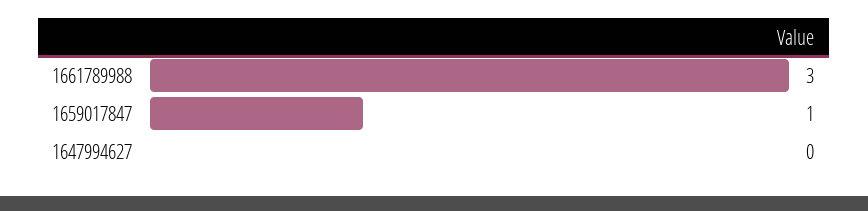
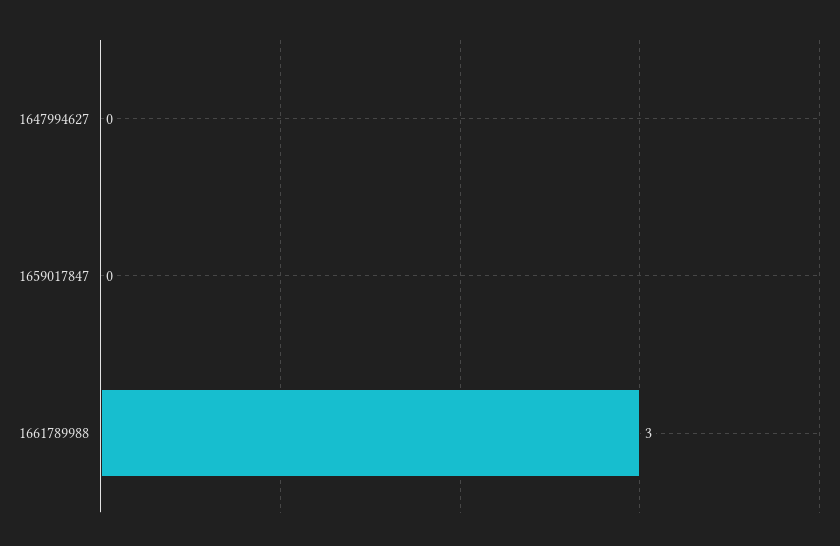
  {
    "1661789988": 3,
-   "1659017847": 1,
+   "1659017847": 0,
    "1647994627": 0
  }

